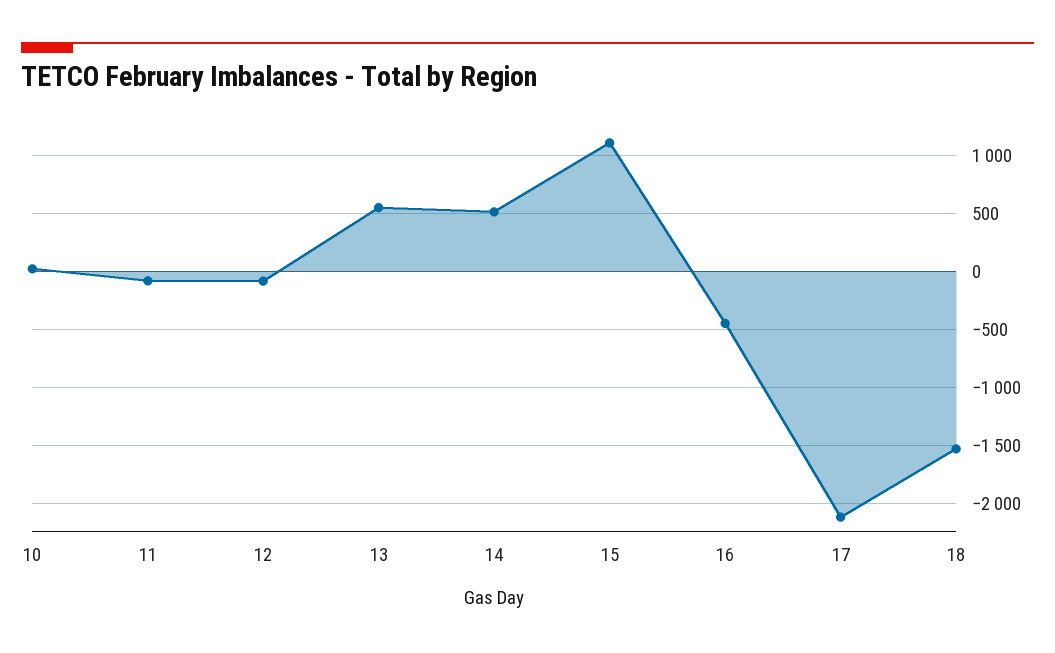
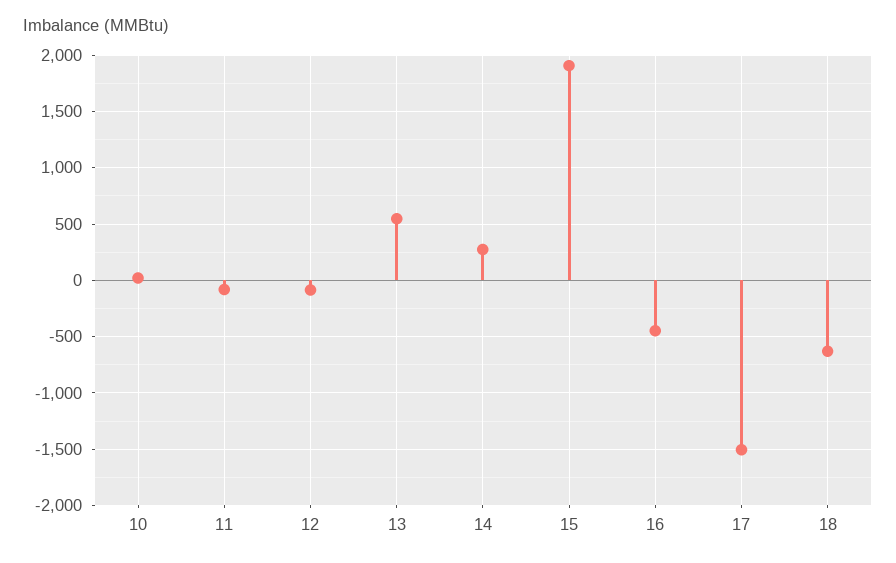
  {
    "10": 0,
    "11": -100,
    "12": -100,
    "13": 500,
-   "14": 500,
+   "14": 300,
-   "15": 1100,
+   "15": 1900,
    "16": -400,
-   "17": -2100,
+   "17": -1500,
-   "18": -1500
+   "18": -600
  }

